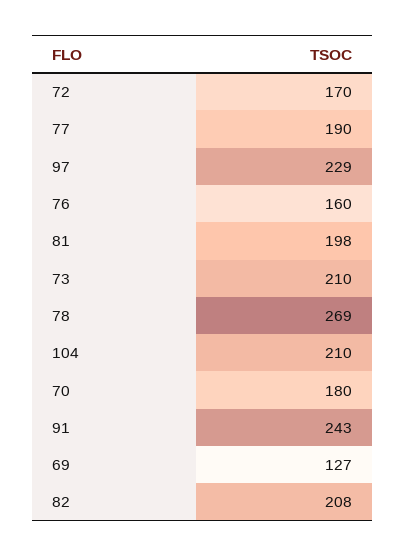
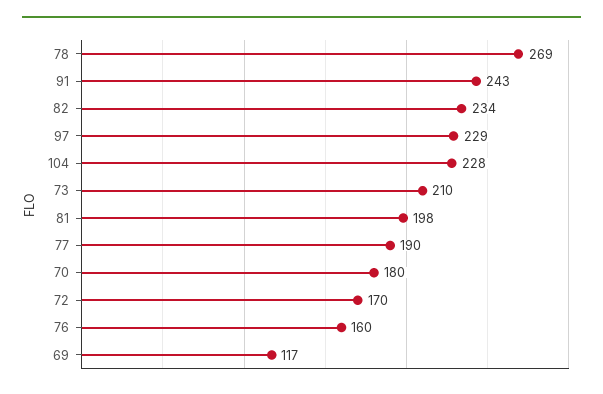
  {
    "72": 170,
    "77": 190,
    "97": 229,
    "76": 160,
    "81": 198,
    "73": 210,
    "78": 269,
-   "104": 210,
+   "104": 228,
    "70": 180,
    "91": 243,
-   "69": 127,
+   "69": 117,
-   "82": 208
+   "82": 234
  }

